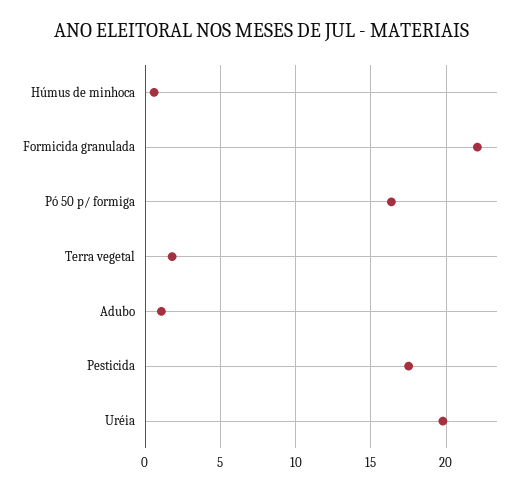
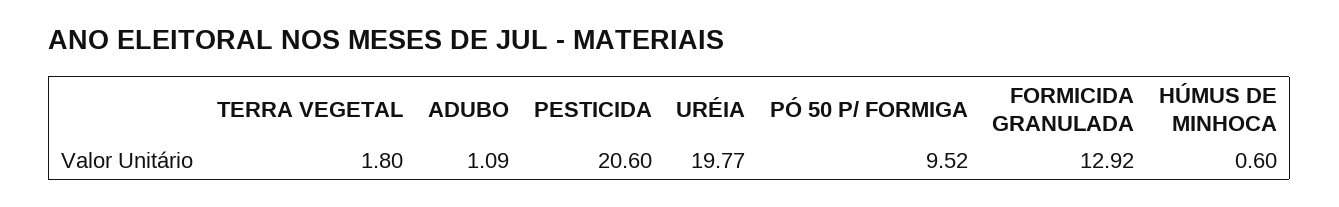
  {
    "Húmus de minhoca": 0.6,
-   "Formicida granulada": 22,
+   "Formicida granulada": 12.92,
-   "Pó 50 p/ formiga": 16.5,
+   "Pó 50 p/ formiga": 9.52,
    "Terra vegetal": 1.8,
    "Adubo": 1.09,
-   "Pesticida": 17.5,
+   "Pesticida": 20.6,
    "Uréia": 19.77
  }

